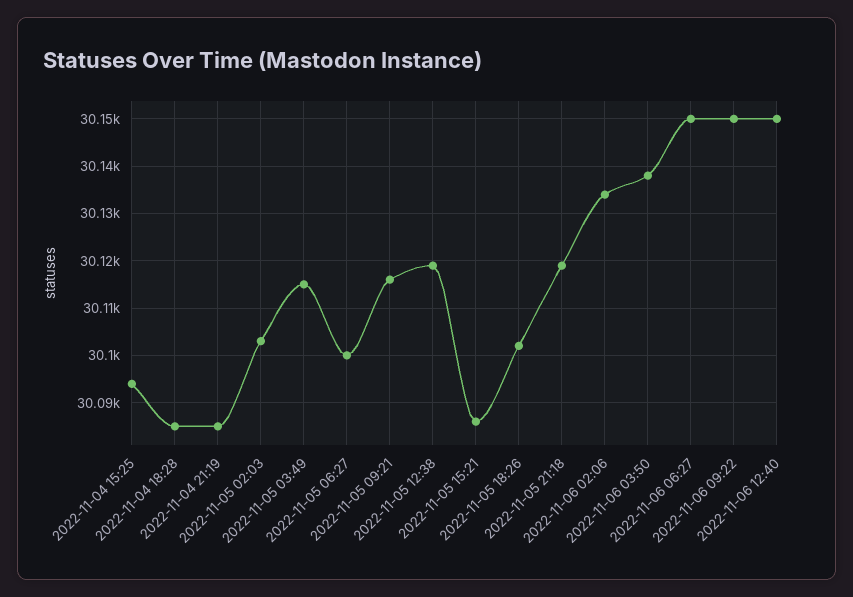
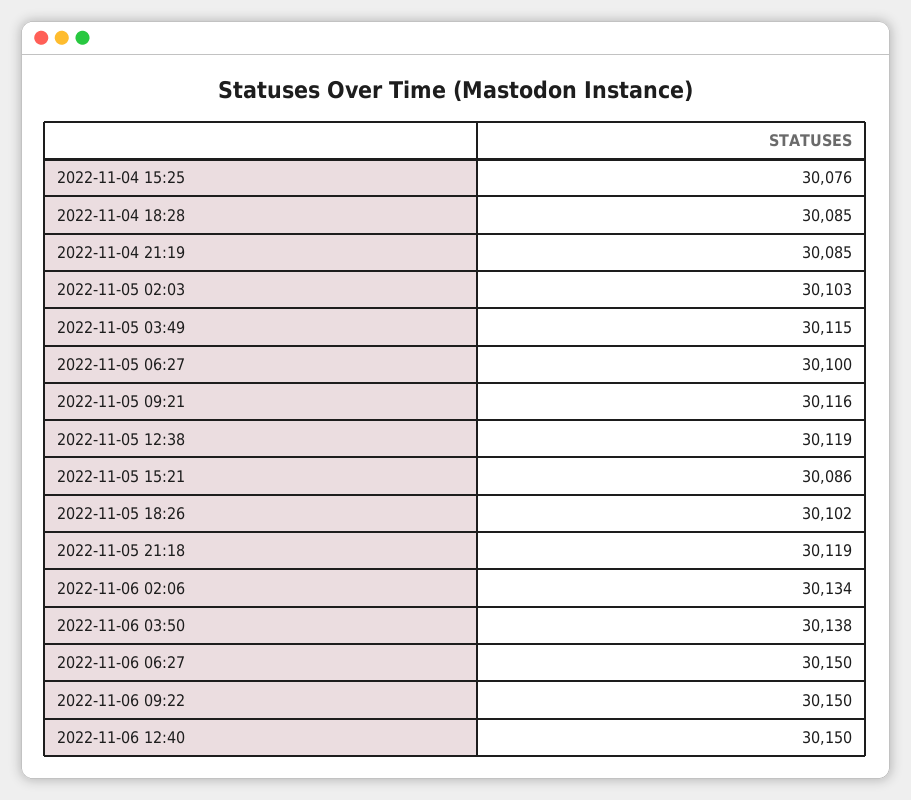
  {
-   "2022-11-04 15:25": 30095,
+   "2022-11-04 15:25": 30076,
    "2022-11-04 18:28": 30085,
    "2022-11-04 21:19": 30085,
    "2022-11-05 02:03": 30103,
    "2022-11-05 03:49": 30115,
    "2022-11-05 06:27": 30100,
    "2022-11-05 09:21": 30116,
    "2022-11-05 12:38": 30119,
    "2022-11-05 15:21": 30086,
    "2022-11-05 18:26": 30102,
    "2022-11-05 21:18": 30119,
    "2022-11-06 02:06": 30134,
    "2022-11-06 03:50": 30138,
    "2022-11-06 06:27": 30150,
    "2022-11-06 09:22": 30150,
    "2022-11-06 12:40": 30150
  }

